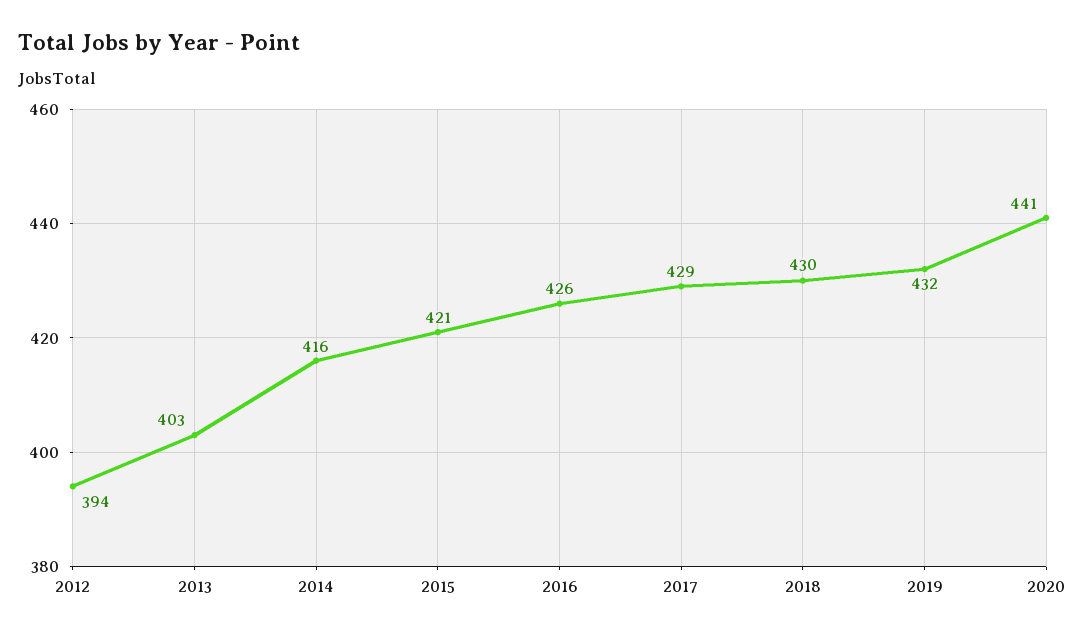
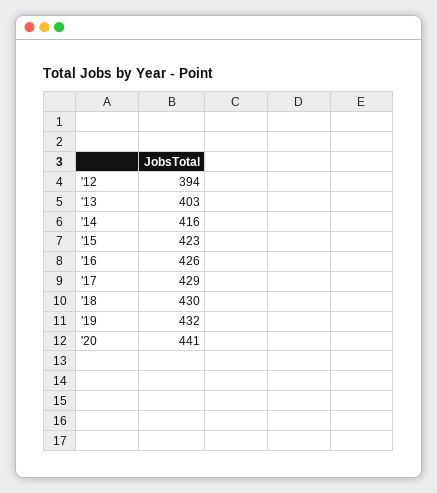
  {
    "2012": 394,
    "2013": 403,
    "2014": 416,
-   "2015": 421,
+   "2015": 423,
    "2016": 426,
    "2017": 429,
    "2018": 430,
    "2019": 432,
    "2020": 441
  }

